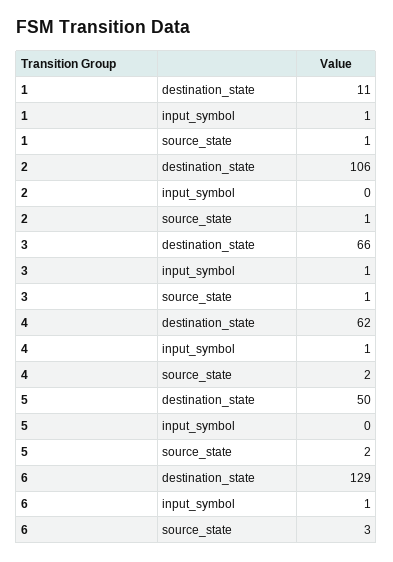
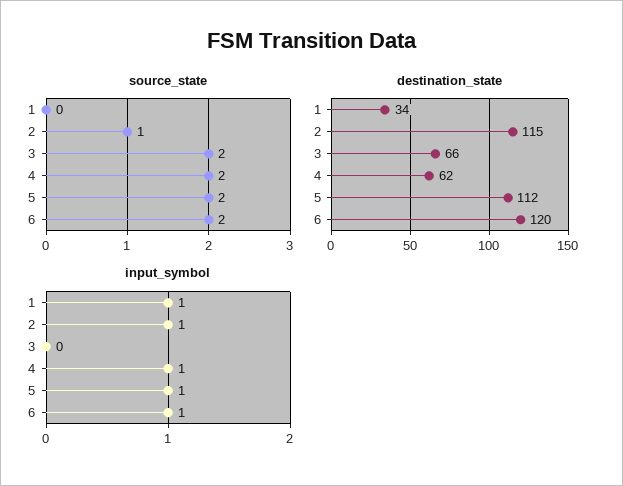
  {
    "destination_state": {
-     "1": 11,
+     "1": 34,
-     "2": 106,
+     "2": 115,
      "3": 66,
      "4": 62,
-     "5": 50,
+     "5": 112,
-     "6": 129
+     "6": 120
    },
    "input_symbol": {
      "1": 1,
-     "2": 0,
+     "2": 1,
-     "3": 1,
+     "3": 0,
      "4": 1,
-     "5": 0,
+     "5": 1,
      "6": 1
    },
    "source_state": {
-     "1": 1,
+     "1": 0,
      "2": 1,
-     "3": 1,
+     "3": 2,
      "4": 2,
      "5": 2,
-     "6": 3
+     "6": 2
    }
  }

